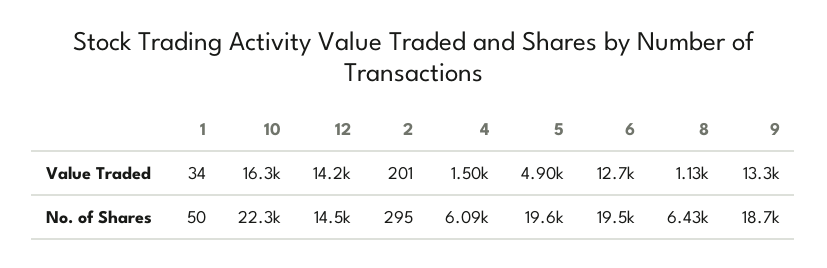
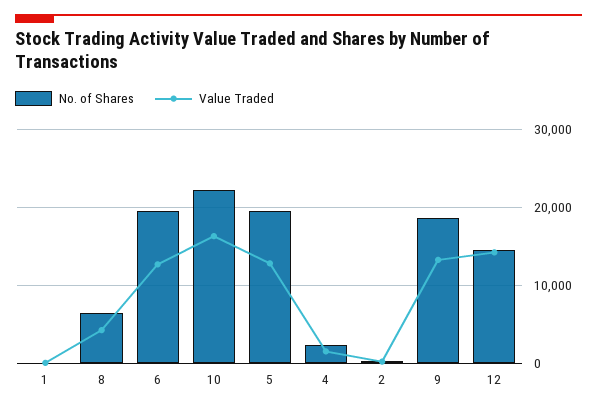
  {
    "Value Traded": {
      "1": 34,
      "10": 16300,
      "12": 14200,
      "2": 201,
      "4": 1500,
-     "5": 4900,
+     "5": 13000,
      "6": 12700,
-     "8": 1130,
+     "8": 4000,
      "9": 13300
    },
    "No. of Shares": {
      "1": 50,
      "10": 22300,
      "12": 14500,
      "2": 295,
-     "4": 6090,
+     "4": 2000,
      "5": 19600,
      "6": 19500,
      "8": 6430,
      "9": 18700
    }
  }

